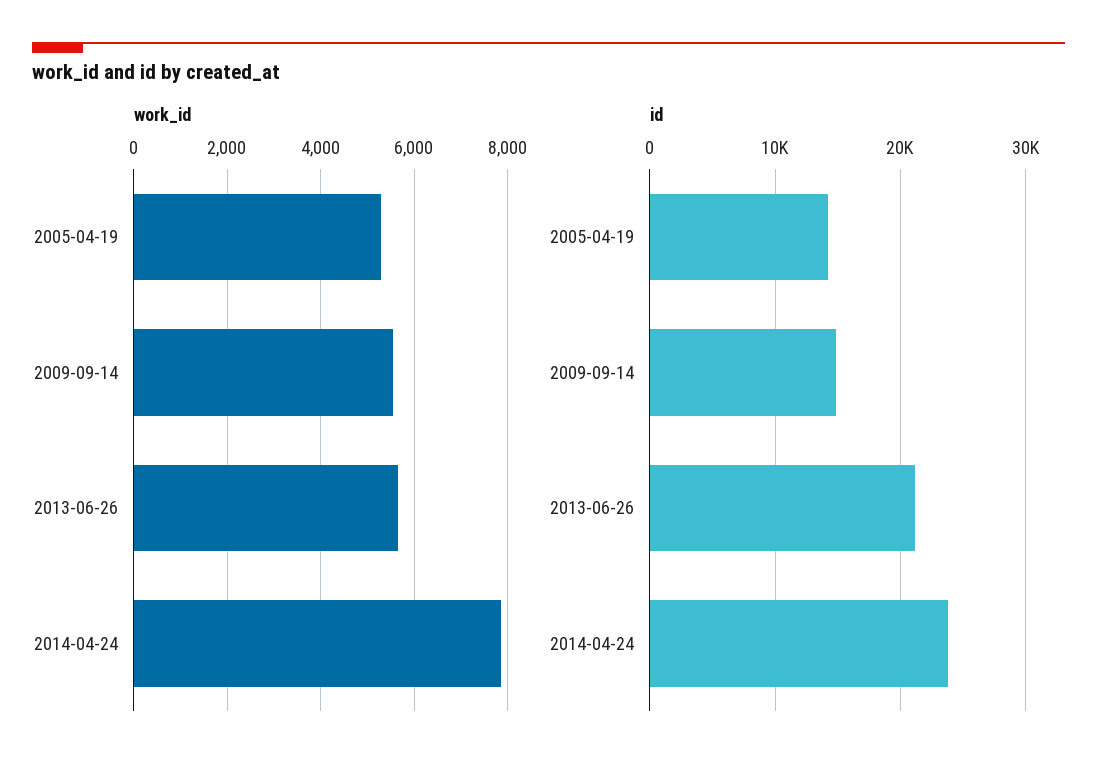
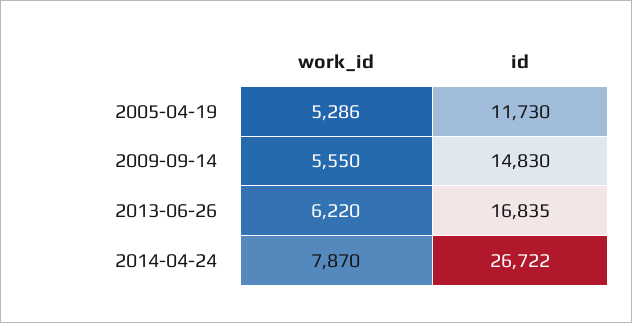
  {
    "work_id": {
      "2005-04-19": 5286,
      "2009-09-14": 5550,
-     "2013-06-26": 5600,
+     "2013-06-26": 6220,
      "2014-04-24": 7870
    },
    "id": {
-     "2005-04-19": 14000,
+     "2005-04-19": 11730,
      "2009-09-14": 14830,
-     "2013-06-26": 21000,
+     "2013-06-26": 16835,
-     "2014-04-24": 24000
+     "2014-04-24": 26722
    }
  }

